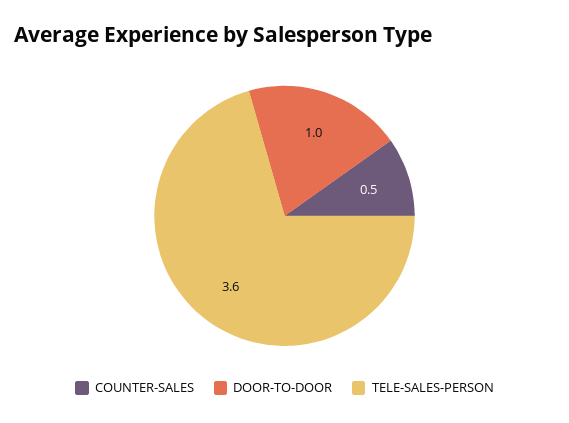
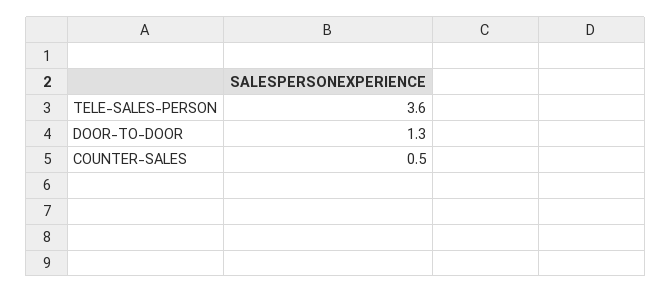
  {
    "COUNTER-SALES": 0.5,
-   "DOOR-TO-DOOR": 1,
+   "DOOR-TO-DOOR": 1.3,
    "TELE-SALES-PERSON": 3.6
  }

